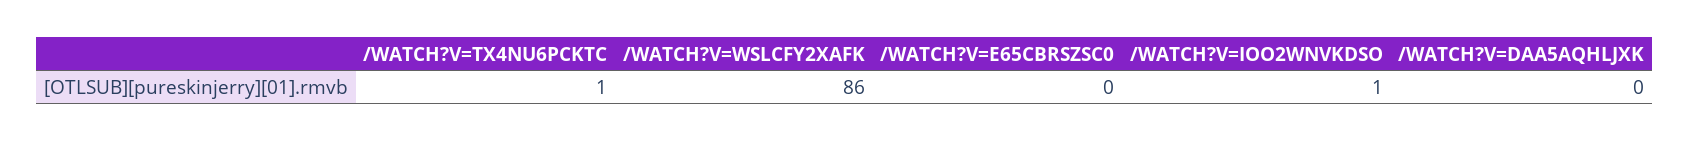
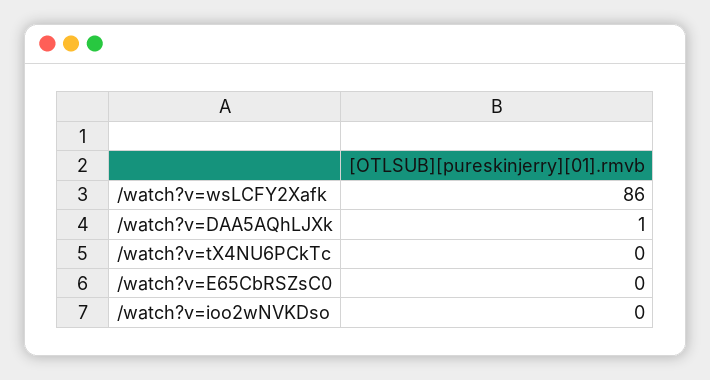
  {
-   "/WATCH?V=TX4NU6PCKTC": 1,
+   "/WATCH?V=TX4NU6PCKTC": 0,
    "/WATCH?V=WSLCFY2XAFK": 86,
    "/WATCH?V=E65CBRSZSC0": 0,
-   "/WATCH?V=IOO2WNVKDSO": 1,
+   "/WATCH?V=IOO2WNVKDSO": 0,
-   "/WATCH?V=DAA5AQHLJXK": 0
+   "/WATCH?V=DAA5AQHLJXK": 1
  }

